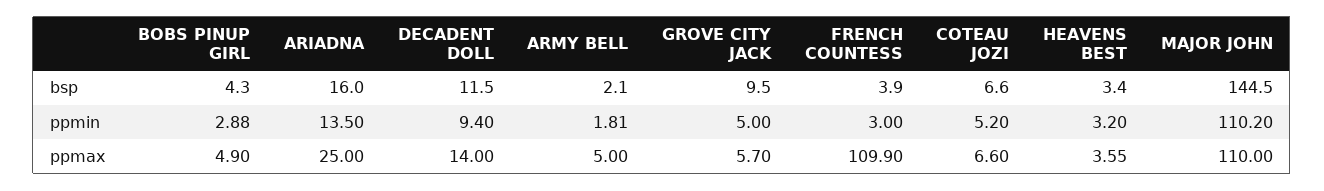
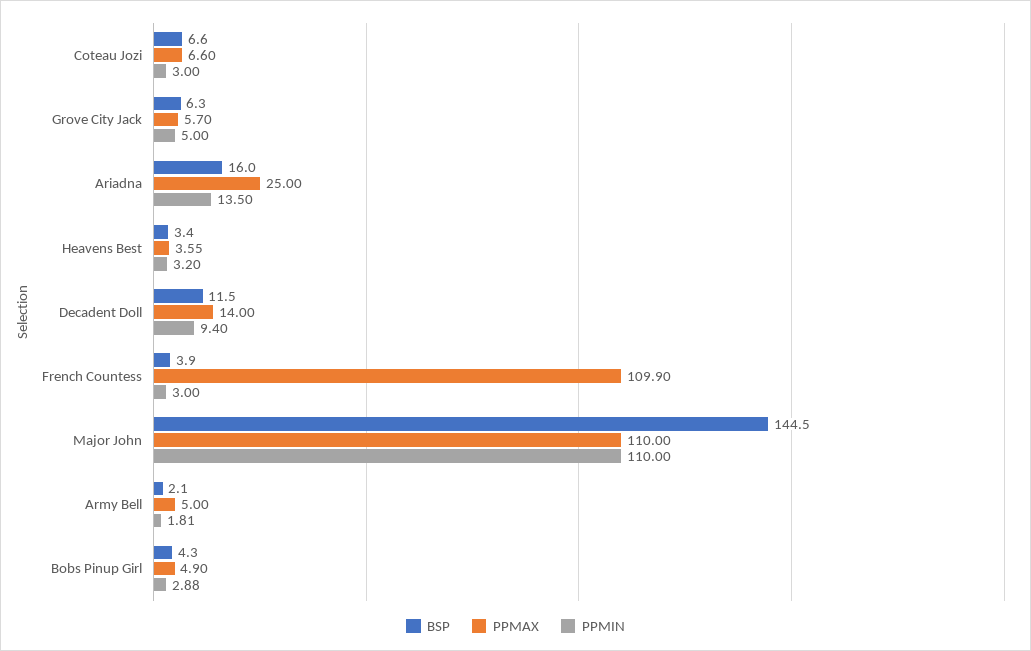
  {
    "bsp": {
      "BOBS PINUP GIRL": 4.3,
      "ARIADNA": 16,
      "DECADENT DOLL": 11.5,
      "ARMY BELL": 2.1,
-     "GROVE CITY JACK": 9.5,
+     "GROVE CITY JACK": 6.3,
      "FRENCH COUNTESS": 3.9,
      "COTEAU JOZI": 6.6,
      "HEAVENS BEST": 3.4,
      "MAJOR JOHN": 144.5
    },
    "ppmin": {
      "BOBS PINUP GIRL": 2.88,
      "ARIADNA": 13.5,
      "DECADENT DOLL": 9.4,
      "ARMY BELL": 1.81,
      "GROVE CITY JACK": 5,
      "FRENCH COUNTESS": 3,
-     "COTEAU JOZI": 5.2,
+     "COTEAU JOZI": 3,
      "HEAVENS BEST": 3.2,
-     "MAJOR JOHN": 110.2
+     "MAJOR JOHN": 110
    },
    "ppmax": {
      "BOBS PINUP GIRL": 4.9,
      "ARIADNA": 25,
      "DECADENT DOLL": 14,
      "ARMY BELL": 5,
      "GROVE CITY JACK": 5.7,
      "FRENCH COUNTESS": 109.9,
      "COTEAU JOZI": 6.6,
      "HEAVENS BEST": 3.55,
      "MAJOR JOHN": 110
    }
  }

